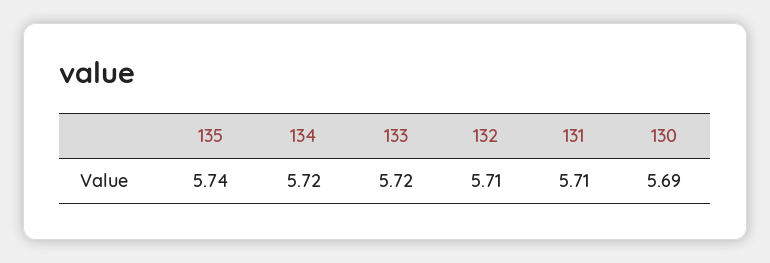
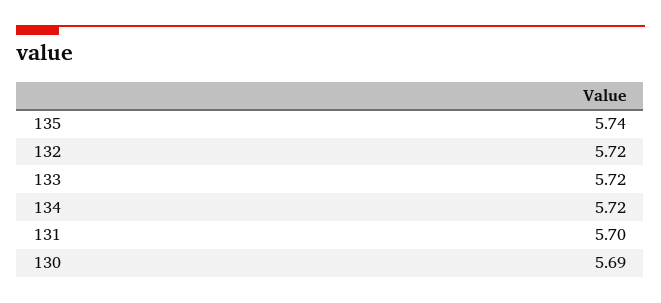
  {
    "135": 5.74,
    "134": 5.72,
    "133": 5.72,
-   "132": 5.71,
+   "132": 5.72,
-   "131": 5.71,
+   "131": 5.7,
    "130": 5.69
  }

